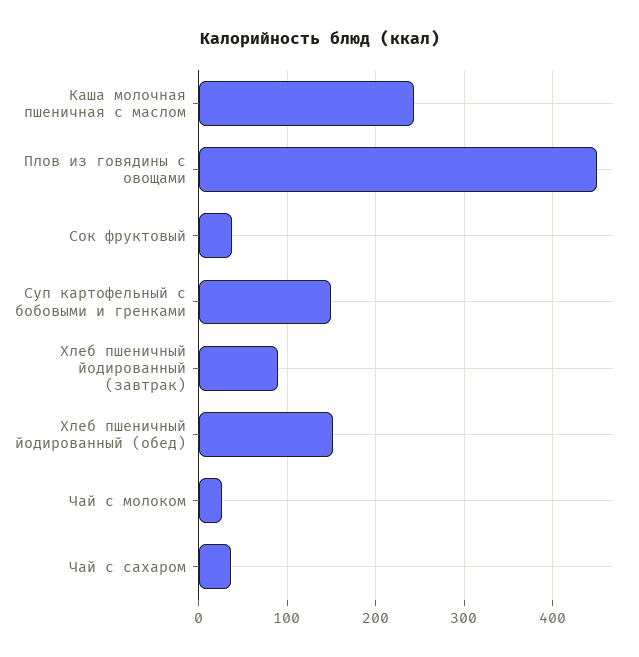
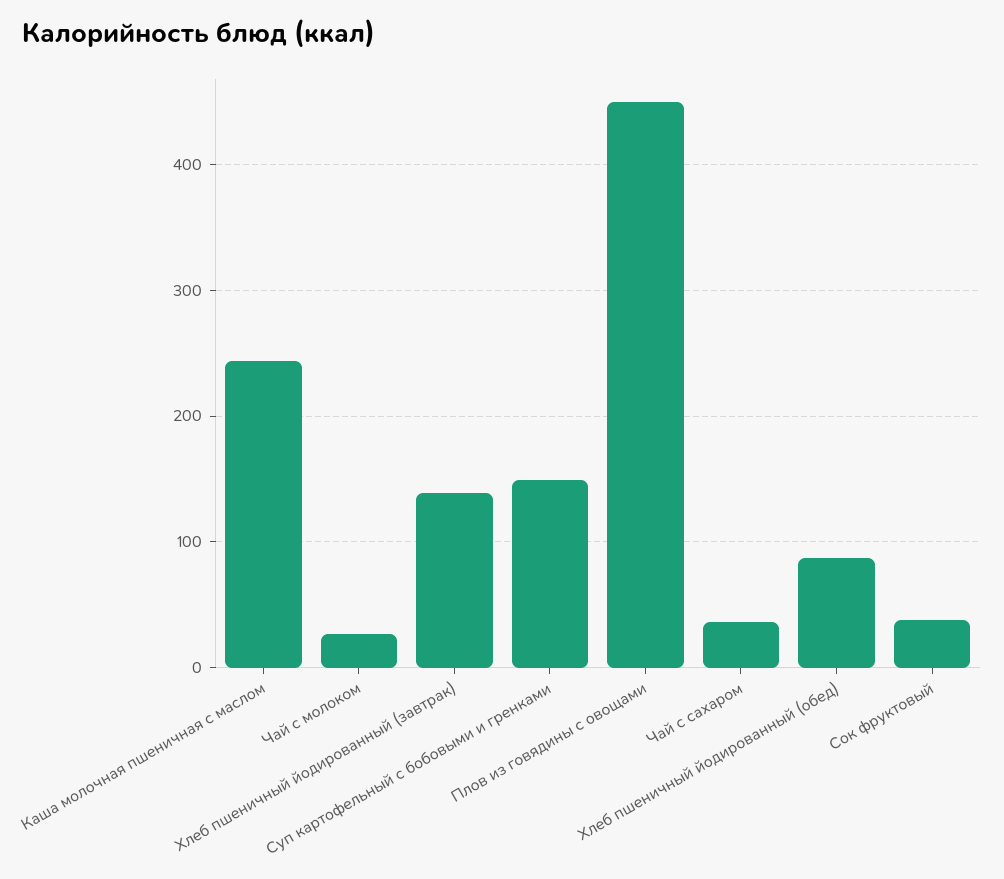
  {
    "Каша молочная пшеничная с маслом": 240,
    "Плов из говядины с овощами": 450,
    "Сок фруктовый": 40,
    "Суп картофельный с бобовыми и гренками": 150,
-   "Хлеб пшеничный йодированный (завтрак)": 90,
+   "Хлеб пшеничный йодированный (завтрак)": 140,
-   "Хлеб пшеничный йодированный (обед)": 150,
+   "Хлеб пшеничный йодированный (обед)": 90,
    "Чай с молоком": 30,
    "Чай с сахаром": 40
  }

